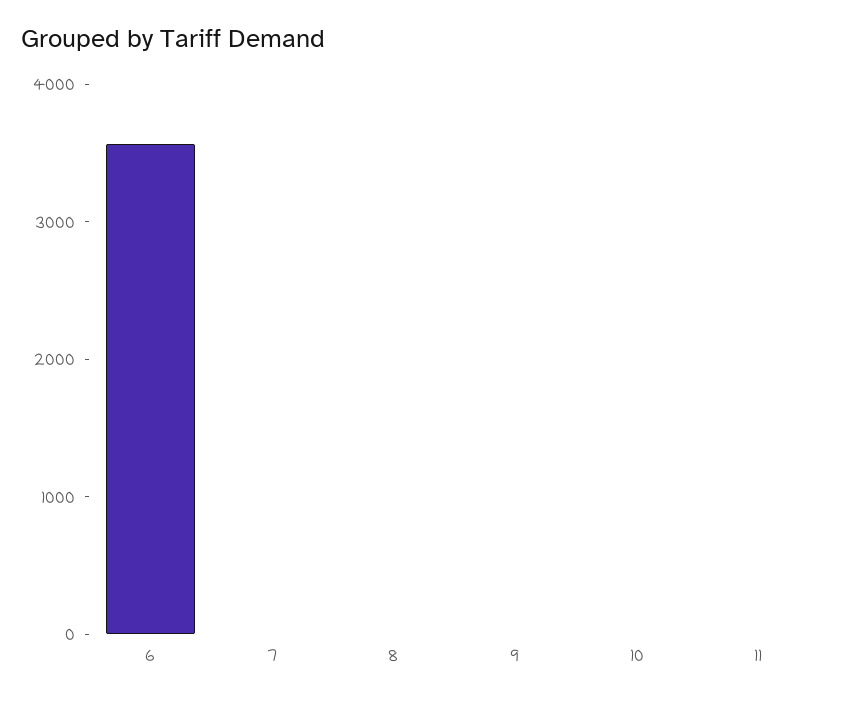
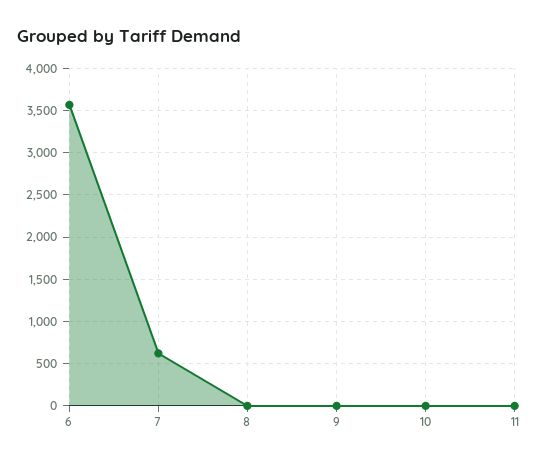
  {
    "6": 3600,
-   "7": 0,
+   "7": 600,
    "8": 0,
    "9": 0,
    "10": 0,
    "11": 0
  }

